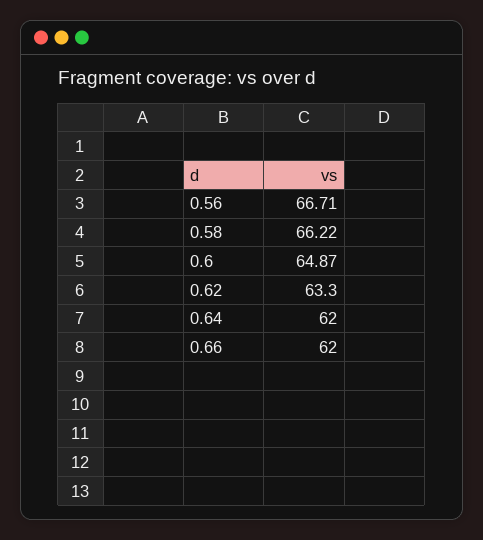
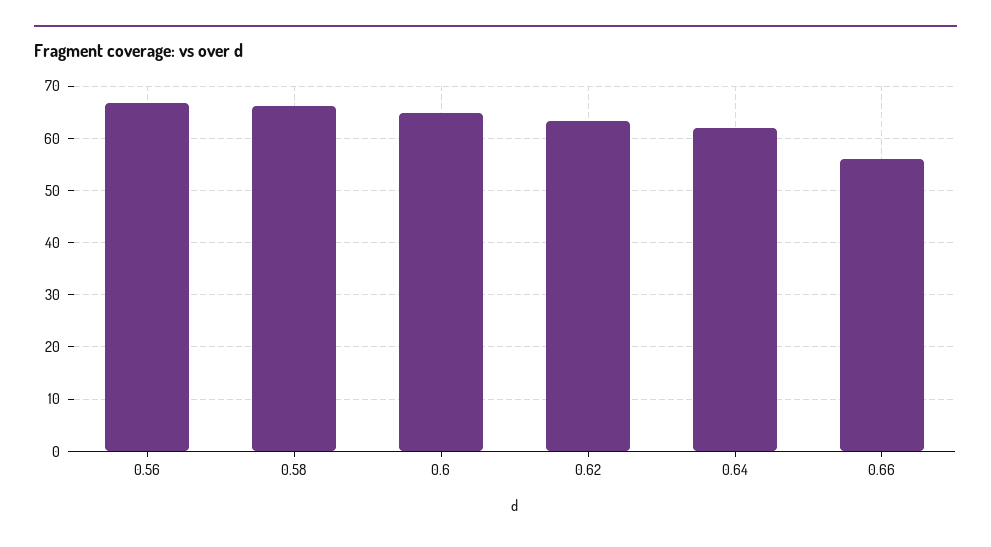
  {
    "0.56": 66.71,
    "0.58": 66.22,
    "0.6": 64.87,
    "0.62": 63.3,
    "0.64": 62,
-   "0.66": 62
+   "0.66": 56
  }

